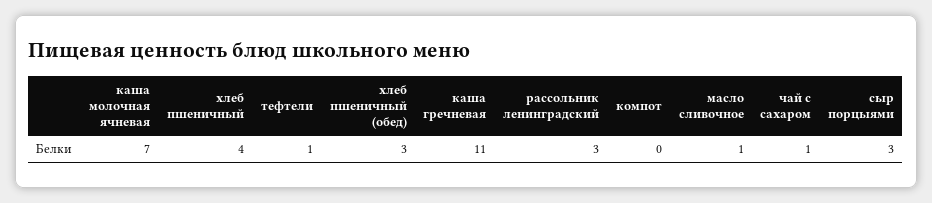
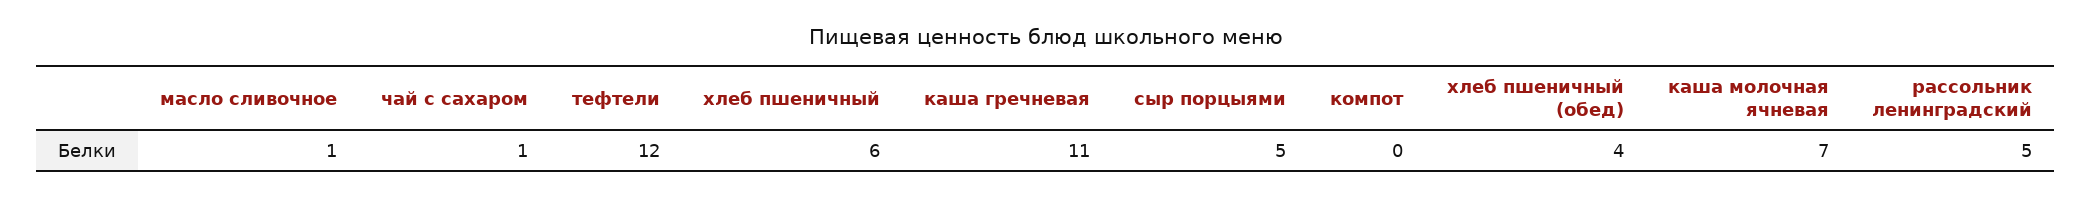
  {
    "каша молочная ячневая": 7,
-   "хлеб пшеничный": 4,
+   "хлеб пшеничный": 6,
-   "тефтели": 1,
+   "тефтели": 12,
-   "хлеб пшеничный (обед)": 3,
+   "хлеб пшеничный (обед)": 4,
    "каша гречневая": 11,
-   "рассольник ленинградский": 3,
+   "рассольник ленинградский": 5,
    "компот": 0,
    "масло сливочное": 1,
    "чай с сахаром": 1,
-   "сыр порцыями": 3
+   "сыр порцыями": 5
  }

